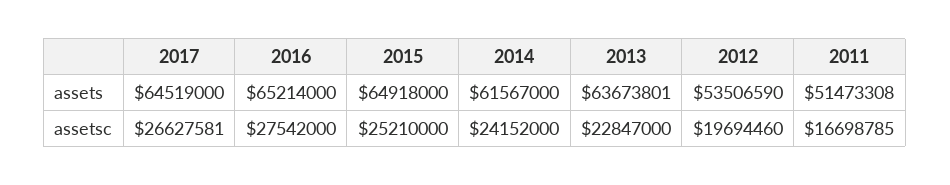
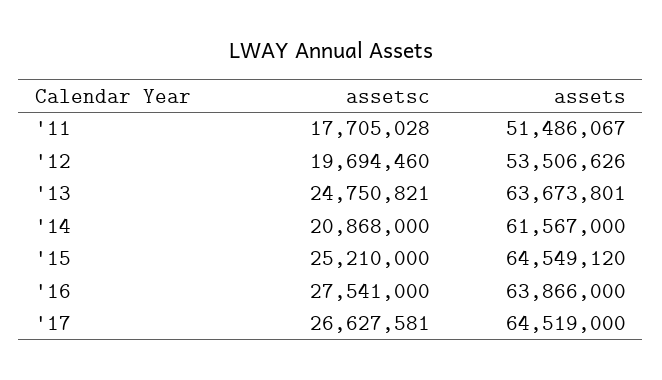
  {
    "2017": {
      "assets": 64519000,
      "assetsc": 26627581
    },
    "2016": {
-     "assets": 65214000,
+     "assets": 63866000,
-     "assetsc": 27542000
+     "assetsc": 27541000
    },
    "2015": {
-     "assets": 64918000,
+     "assets": 64549120,
      "assetsc": 25210000
    },
    "2014": {
      "assets": 61567000,
-     "assetsc": 24152000
+     "assetsc": 20868000
    },
    "2013": {
      "assets": 63673801,
-     "assetsc": 22847000
+     "assetsc": 24750821
    },
    "2012": {
-     "assets": 53506590,
+     "assets": 53506626,
      "assetsc": 19694460
    },
    "2011": {
-     "assets": 51473308,
+     "assets": 51486067,
-     "assetsc": 16698785
+     "assetsc": 17705028
    }
  }

